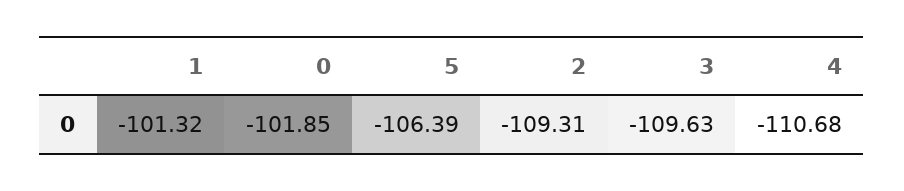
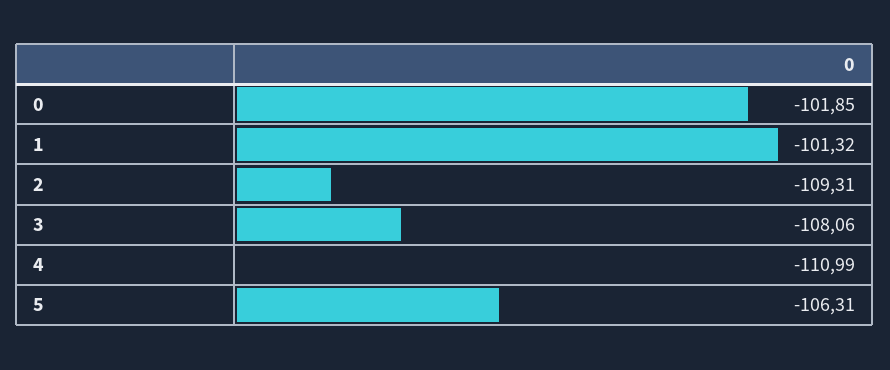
  {
    "1": -101.32,
    "0": -101.85,
-   "5": -106.39,
+   "5": -106.31,
    "2": -109.31,
-   "3": -109.63,
+   "3": -108.06,
-   "4": -110.68
+   "4": -110.99
  }

